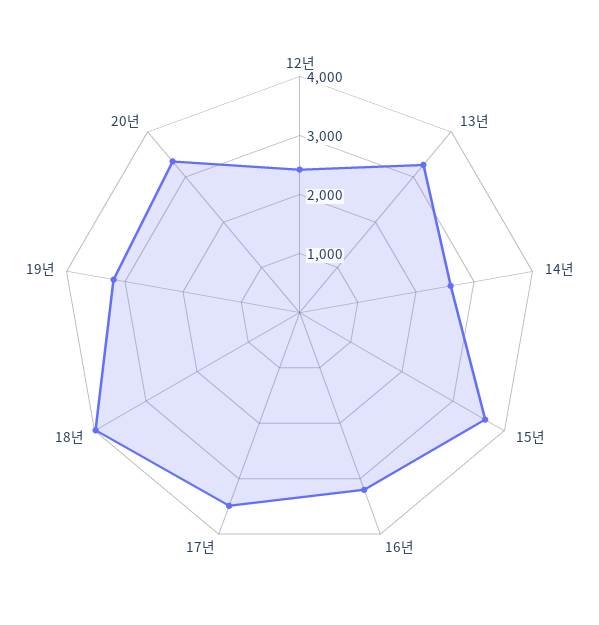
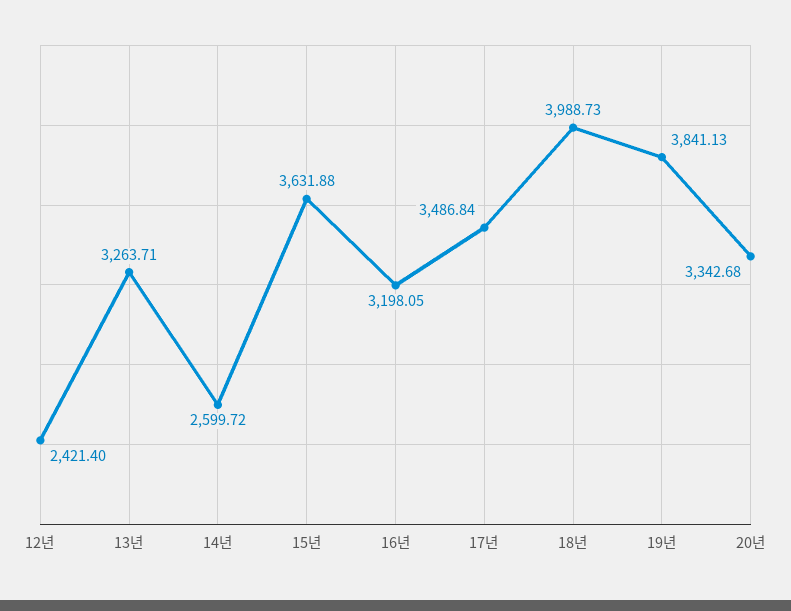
  {
    "12년": 2421.4,
    "13년": 3263.71,
    "14년": 2599.72,
    "15년": 3631.88,
    "16년": 3198.05,
    "17년": 3486.84,
    "18년": 3988.73,
-   "19년": 3200,
+   "19년": 3841.13,
    "20년": 3342.68
  }

